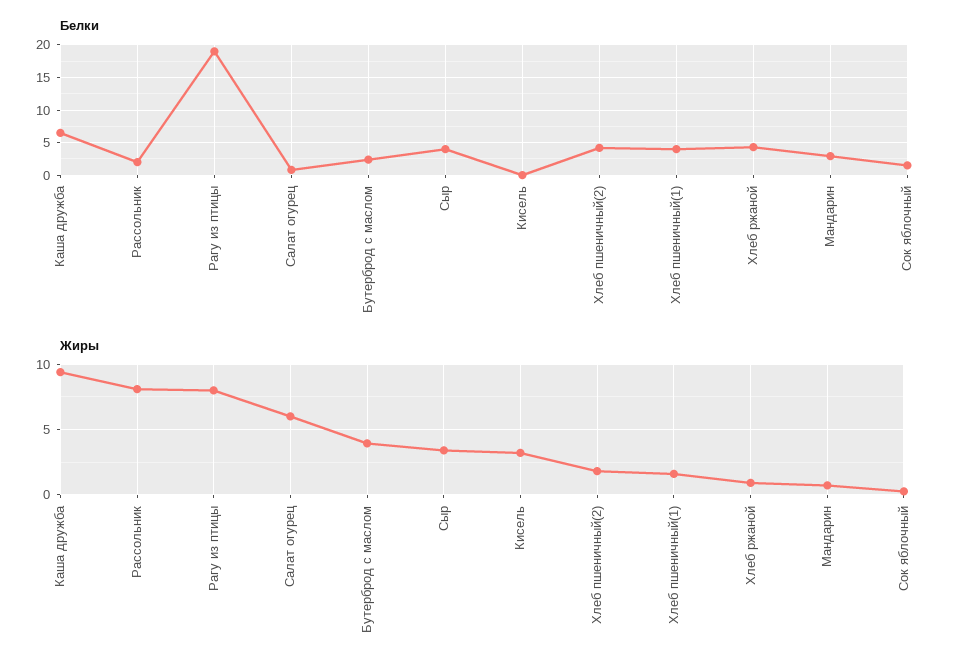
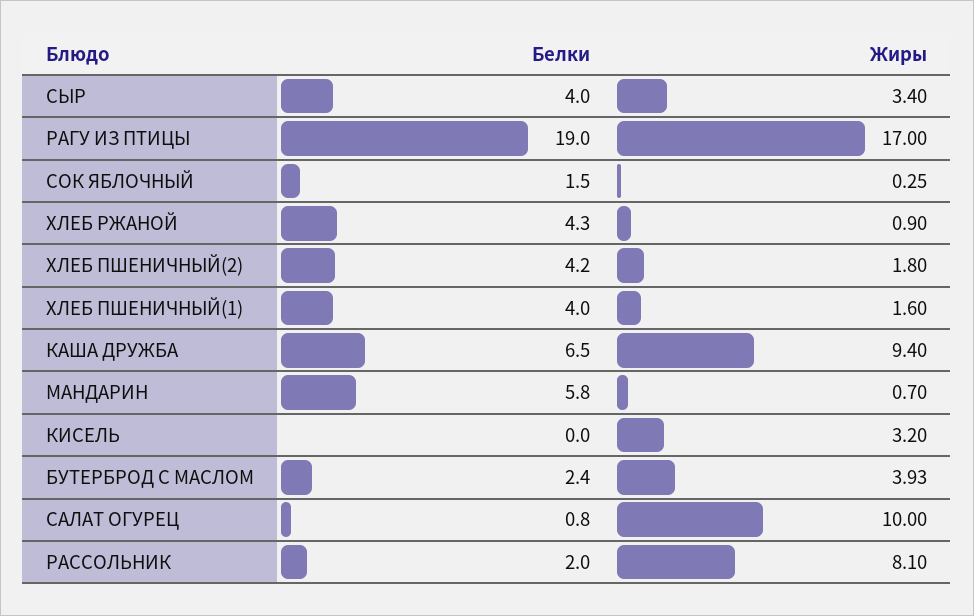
  {
    "Белки": {
      "Каша дружба": 6.5,
      "Рассольник": 2,
      "Рагу из птицы": 19,
      "Салат огурец": 0.8,
      "Бутерброд с маслом": 2.4,
      "Сыр": 4,
      "Кисель": 0,
      "Хлеб пшеничный(2)": 4.2,
      "Хлеб пшеничный(1)": 4,
      "Хлеб ржаной": 4.3,
-     "Мандарин": 3,
+     "Мандарин": 5.8,
      "Сок яблочный": 1.5
    },
    "Жиры": {
      "Каша дружба": 9.4,
      "Рассольник": 8.1,
-     "Рагу из птицы": 8,
+     "Рагу из птицы": 17,
-     "Салат огурец": 6,
+     "Салат огурец": 10,
      "Бутерброд с маслом": 3.93,
      "Сыр": 3.4,
      "Кисель": 3.2,
      "Хлеб пшеничный(2)": 1.8,
      "Хлеб пшеничный(1)": 1.6,
      "Хлеб ржаной": 0.9,
      "Мандарин": 0.7,
      "Сок яблочный": 0.25
    }
  }

